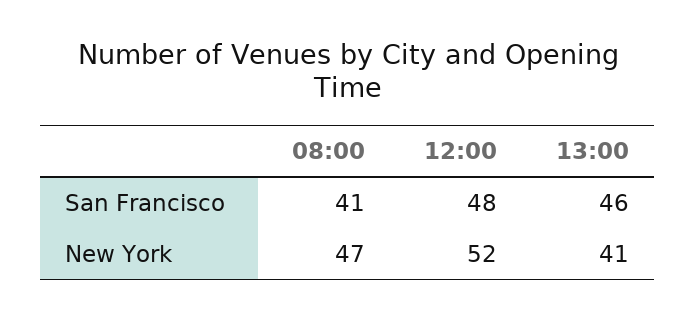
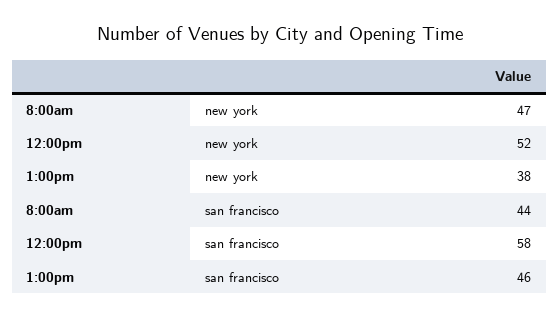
  {
    "08:00": {
-     "San Francisco": 41,
+     "San Francisco": 44,
      "New York": 47
    },
    "12:00": {
-     "San Francisco": 48,
+     "San Francisco": 58,
      "New York": 52
    },
    "13:00": {
      "San Francisco": 46,
-     "New York": 41
+     "New York": 38
    }
  }

